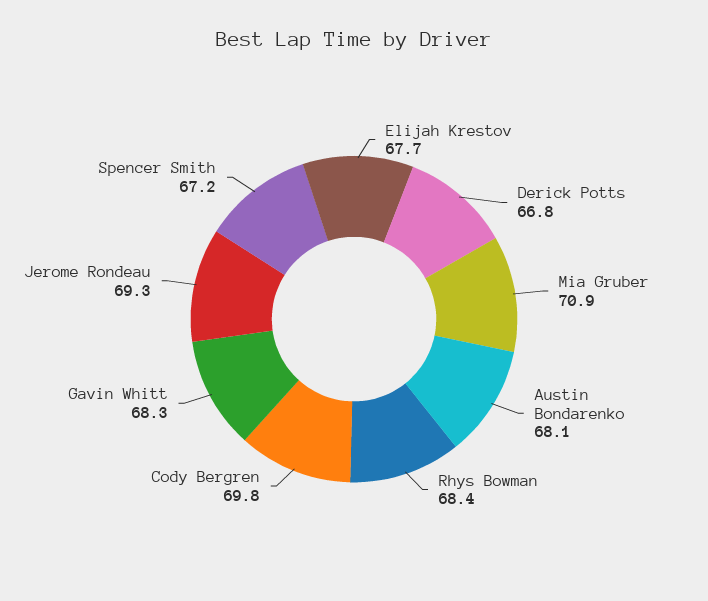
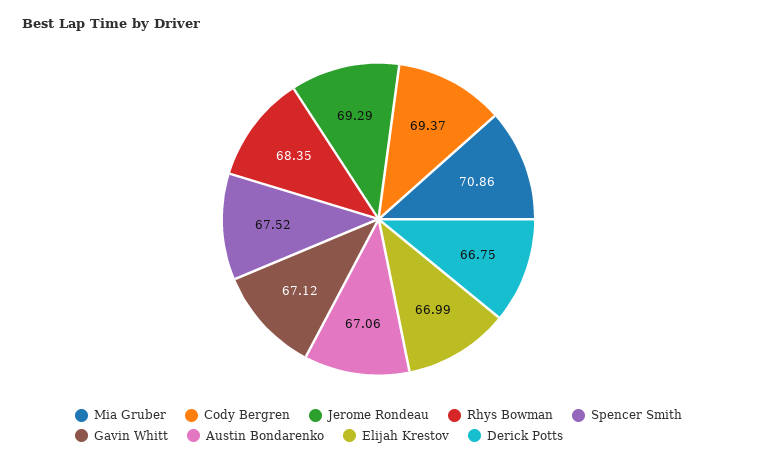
  {
-   "Elijah Krestov": 67.7,
+   "Elijah Krestov": 66.99,
    "Derick Potts": 66.75,
    "Mia Gruber": 70.86,
-   "Austin Bondarenko": 68.1,
+   "Austin Bondarenko": 67.06,
    "Rhys Bowman": 68.35,
-   "Cody Bergren": 69.8,
+   "Cody Bergren": 69.37,
-   "Gavin Whitt": 68.3,
+   "Gavin Whitt": 67.12,
    "Jerome Rondeau": 69.29,
-   "Spencer Smith": 67.2
+   "Spencer Smith": 67.52
  }

